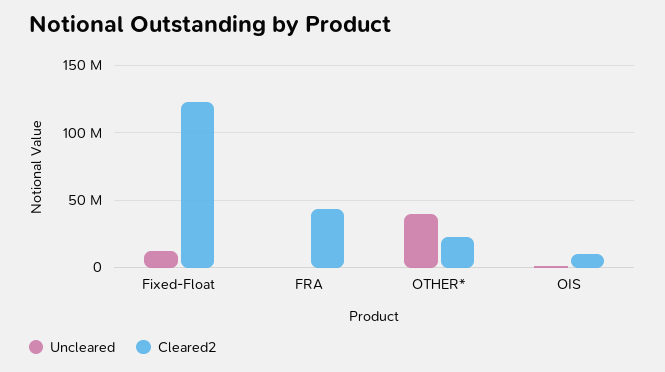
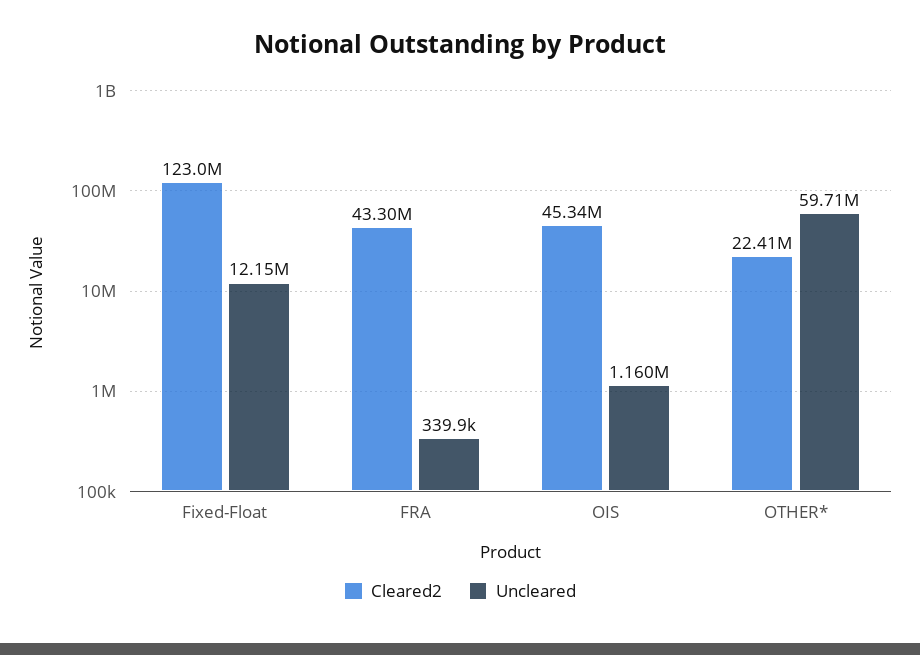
  {
    "Uncleared": {
      "Fixed-Float": 12150000,
      "FRA": 339900,
-     "OTHER*": 40000000,
+     "OTHER*": 59710000,
      "OIS": 1160000
    },
    "Cleared2": {
      "Fixed-Float": 123000000,
      "FRA": 43300000,
      "OTHER*": 22410000,
-     "OIS": 10000000
+     "OIS": 45340000
    }
  }

